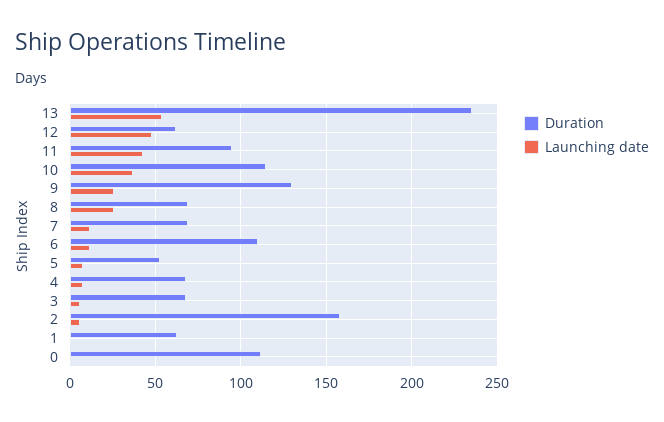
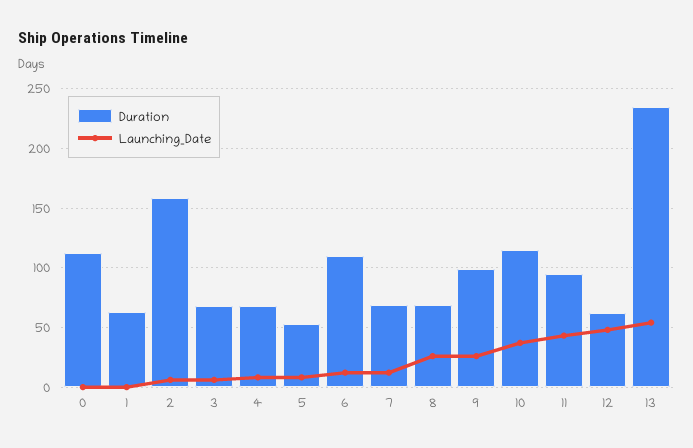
  {
    "Duration": {
      "13": 235,
      "12": 60,
      "11": 95,
      "10": 115,
-     "9": 130,
+     "9": 100,
      "8": 70,
      "7": 70,
      "6": 110,
      "5": 55,
      "4": 70,
      "3": 70,
      "2": 160,
      "1": 65,
      "0": 110
    },
    "Launching date": {
      "13": 55,
      "12": 50,
      "11": 45,
      "10": 35,
      "9": 25,
      "8": 25,
      "7": 10,
      "6": 10,
      "5": 10,
      "4": 10,
      "3": 5,
      "2": 5,
      "1": 0,
      "0": 0
    }
  }

